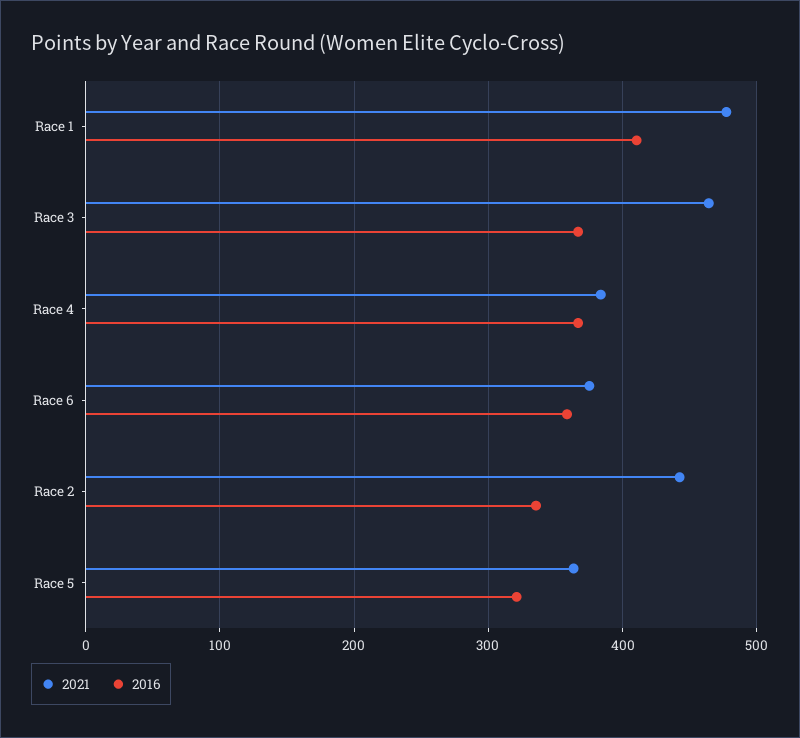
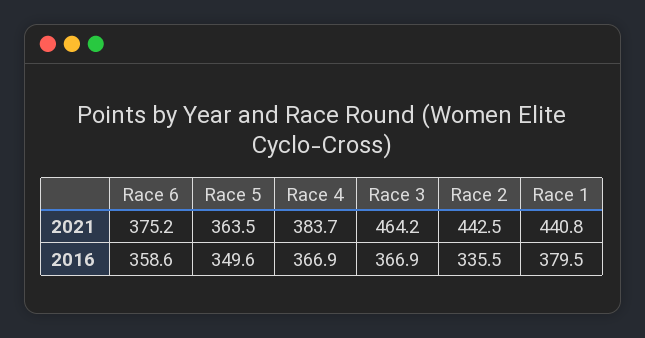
  {
    "2021": {
-     "Race 1": 480,
+     "Race 1": 440.8,
      "Race 3": 464.2,
      "Race 4": 383.7,
      "Race 6": 375.2,
      "Race 2": 442.5,
      "Race 5": 363.5
    },
    "2016": {
-     "Race 1": 410,
+     "Race 1": 379.5,
      "Race 3": 366.9,
      "Race 4": 366.9,
      "Race 6": 358.6,
      "Race 2": 335.5,
-     "Race 5": 320
+     "Race 5": 349.6
    }
  }

